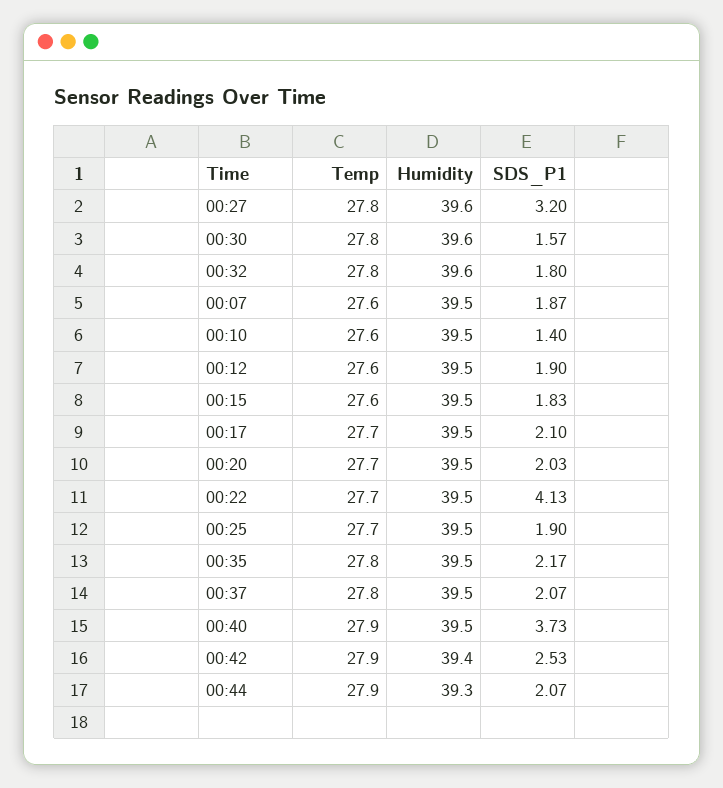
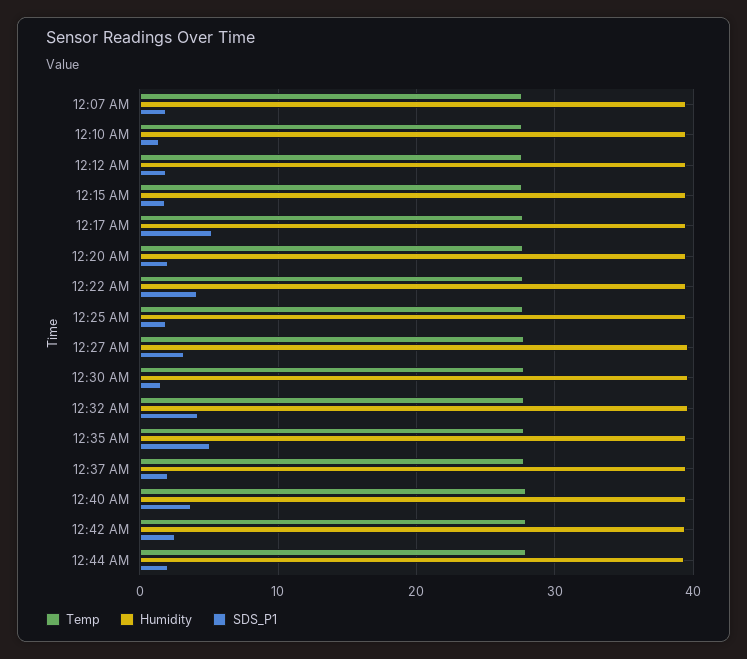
  {
    "Temp": {
      "00:27": 27.8,
      "00:30": 27.8,
      "00:32": 27.8,
      "00:07": 27.6,
      "00:10": 27.6,
      "00:12": 27.6,
      "00:15": 27.6,
      "00:17": 27.7,
      "00:20": 27.7,
      "00:22": 27.7,
      "00:25": 27.7,
      "00:35": 27.8,
      "00:37": 27.8,
      "00:40": 27.9,
      "00:42": 27.9,
      "00:44": 27.9
    },
    "Humidity": {
      "00:27": 39.6,
      "00:30": 39.6,
      "00:32": 39.6,
      "00:07": 39.5,
      "00:10": 39.5,
      "00:12": 39.5,
      "00:15": 39.5,
      "00:17": 39.5,
      "00:20": 39.5,
      "00:22": 39.5,
      "00:25": 39.5,
      "00:35": 39.5,
      "00:37": 39.5,
      "00:40": 39.5,
      "00:42": 39.4,
      "00:44": 39.3
    },
    "SDS_P1": {
      "00:27": 3.2,
      "00:30": 1.57,
-     "00:32": 1.8,
+     "00:32": 4,
      "00:07": 1.87,
      "00:10": 1.4,
      "00:12": 1.9,
      "00:15": 1.83,
-     "00:17": 2.1,
+     "00:17": 5,
      "00:20": 2.03,
      "00:22": 4.13,
      "00:25": 1.9,
-     "00:35": 2.17,
+     "00:35": 5,
      "00:37": 2.07,
      "00:40": 3.73,
      "00:42": 2.53,
      "00:44": 2.07
    }
  }

